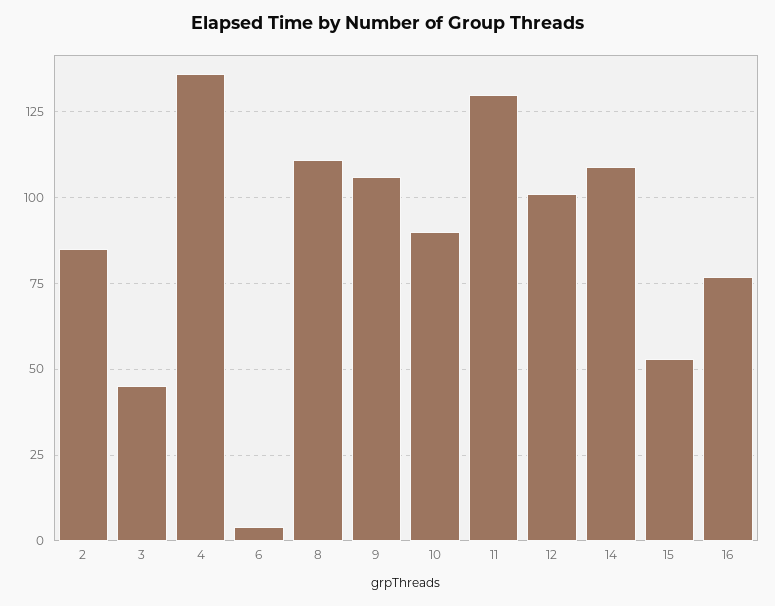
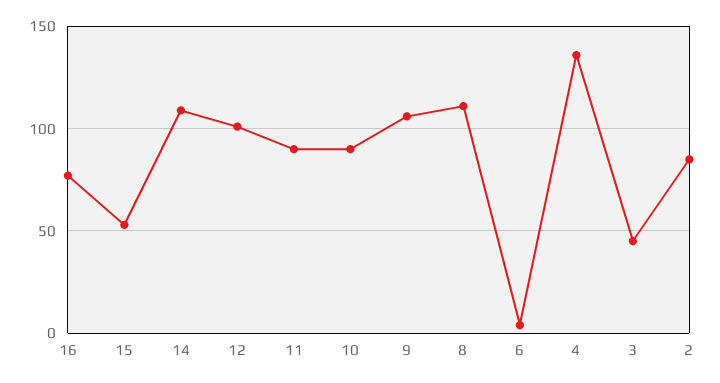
  {
    "2": 85,
    "3": 45,
    "4": 135,
    "6": 5,
    "8": 110,
    "9": 105,
    "10": 90,
-   "11": 130,
+   "11": 90,
    "12": 100,
    "14": 110,
    "15": 55,
    "16": 75
  }

